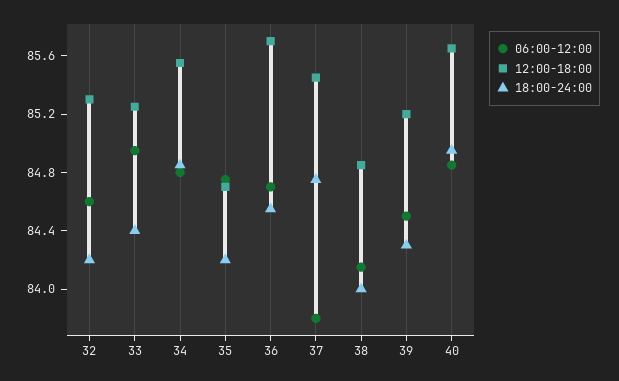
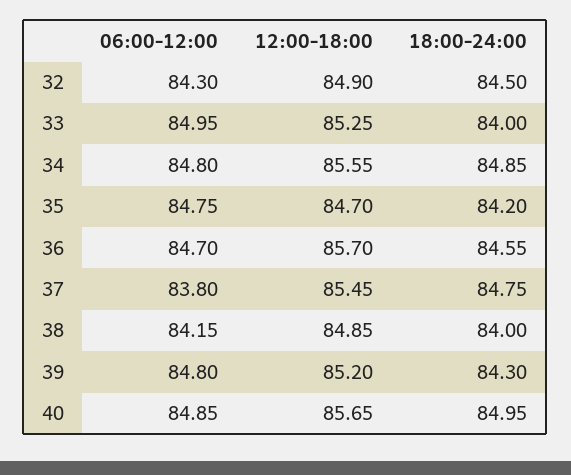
  {
    "06:00-12:00": {
-     "32": 84.6,
+     "32": 84.3,
      "33": 84.95,
      "34": 84.8,
      "35": 84.75,
      "36": 84.7,
      "37": 83.8,
      "38": 84.15,
-     "39": 84.5,
+     "39": 84.8,
      "40": 84.85
    },
    "12:00-18:00": {
-     "32": 85.3,
+     "32": 84.9,
      "33": 85.25,
      "34": 85.55,
      "35": 84.7,
      "36": 85.7,
      "37": 85.45,
      "38": 84.85,
      "39": 85.2,
      "40": 85.65
    },
    "18:00-24:00": {
-     "32": 84.2,
+     "32": 84.5,
-     "33": 84.4,
+     "33": 84,
      "34": 84.85,
      "35": 84.2,
      "36": 84.55,
      "37": 84.75,
      "38": 84,
      "39": 84.3,
      "40": 84.95
    }
  }

